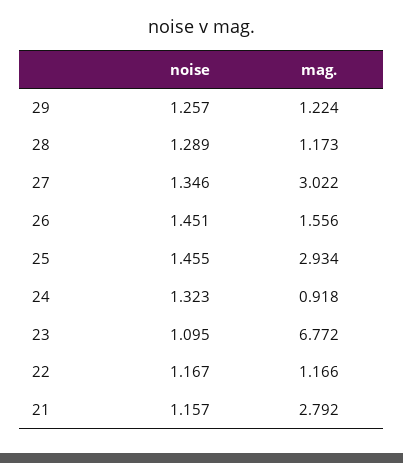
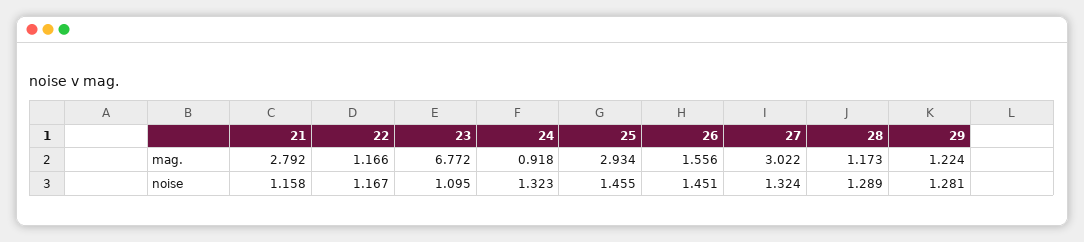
  {
    "noise": {
-     "29": 1.257,
+     "29": 1.281,
      "28": 1.289,
-     "27": 1.346,
+     "27": 1.324,
      "26": 1.451,
      "25": 1.455,
      "24": 1.323,
      "23": 1.095,
      "22": 1.167,
-     "21": 1.157
+     "21": 1.158
    },
    "mag.": {
      "29": 1.224,
      "28": 1.173,
      "27": 3.022,
      "26": 1.556,
      "25": 2.934,
      "24": 0.918,
      "23": 6.772,
      "22": 1.166,
      "21": 2.792
    }
  }

